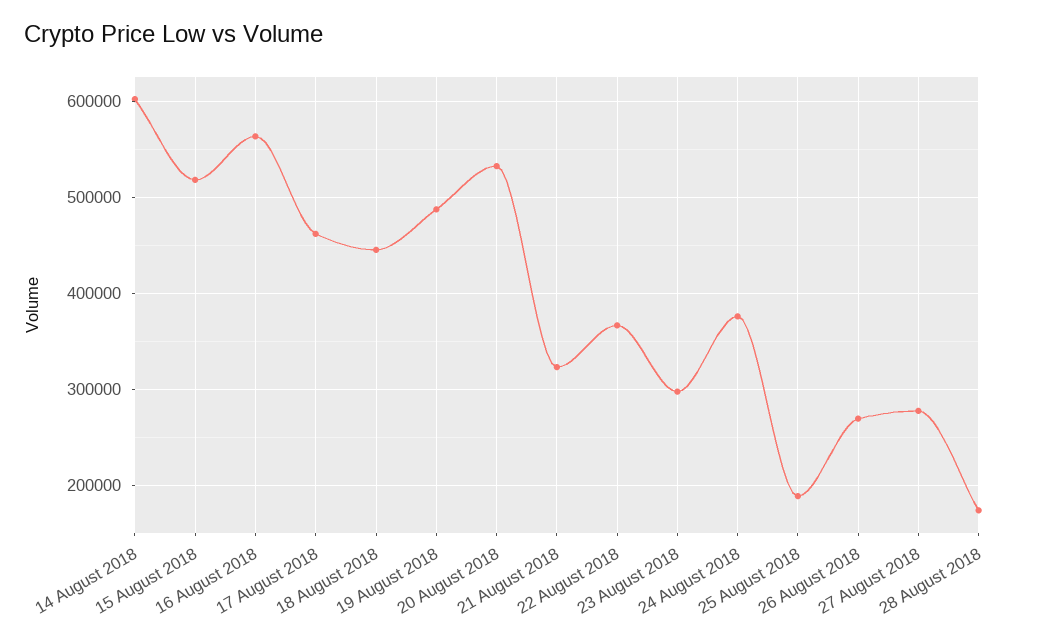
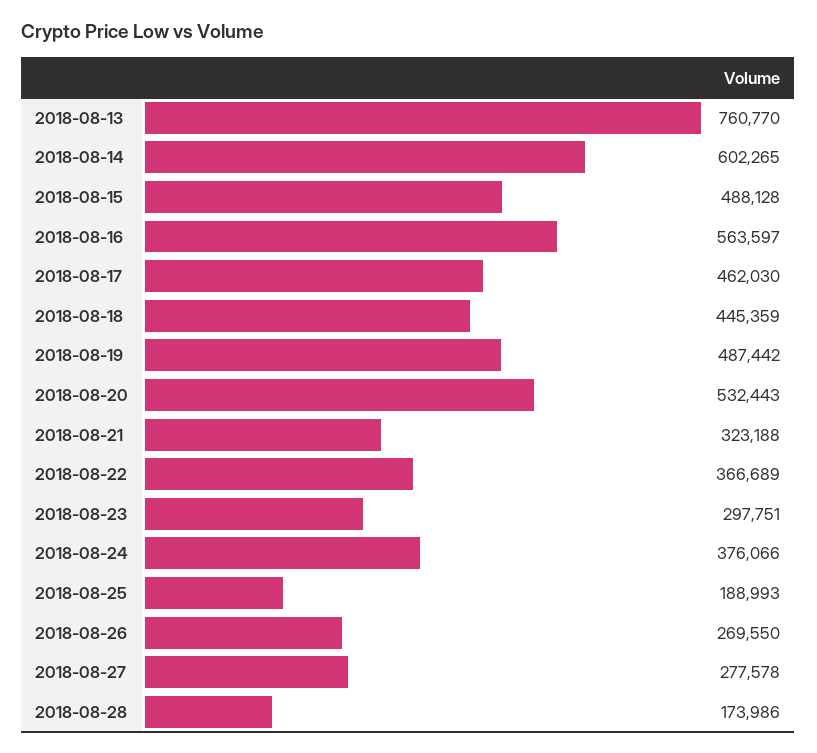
  {
    "14 August 2018": 602265,
-   "15 August 2018": 520000,
+   "15 August 2018": 488128,
    "16 August 2018": 563597,
    "17 August 2018": 462030,
    "18 August 2018": 445359,
    "19 August 2018": 487442,
    "20 August 2018": 532443,
    "21 August 2018": 323188,
    "22 August 2018": 366689,
    "23 August 2018": 297751,
    "24 August 2018": 376066,
    "25 August 2018": 188993,
    "26 August 2018": 269550,
    "27 August 2018": 277578,
-   "28 August 2018": 173986
+   "28 August 2018": 173986,
+   "2018-08-13": 760770
  }

